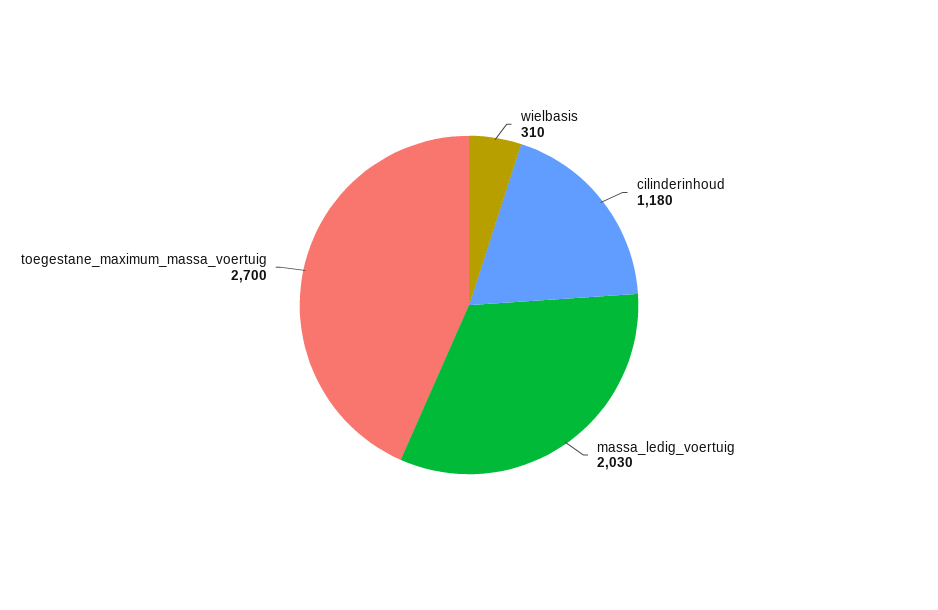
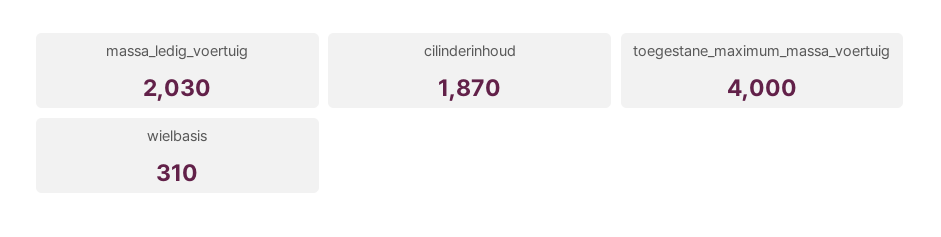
  {
    "wielbasis": 310,
-   "cilinderinhoud": 1180,
+   "cilinderinhoud": 1870,
    "massa_ledig_voertuig": 2030,
-   "toegestane_maximum_massa_voertuig": 2700
+   "toegestane_maximum_massa_voertuig": 4000
  }

